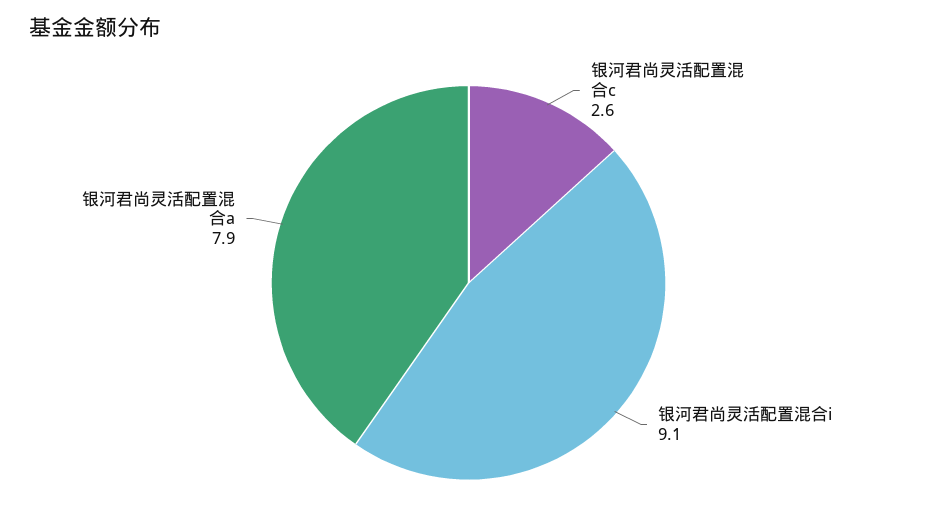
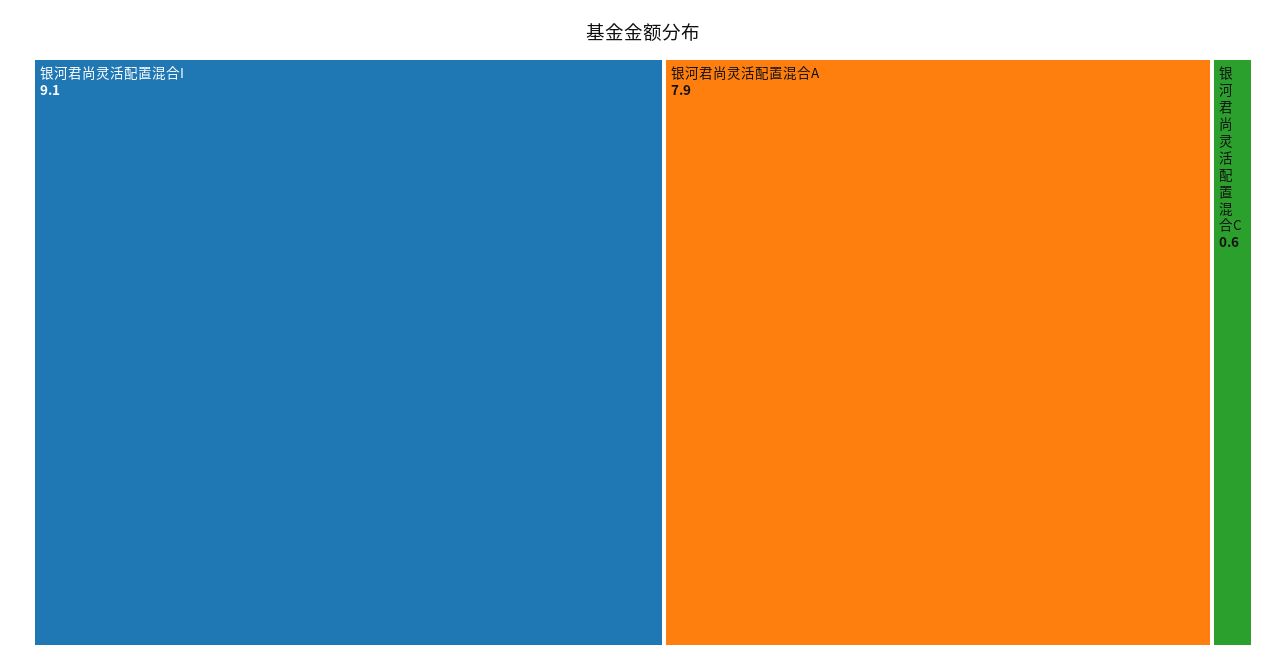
  {
-   "银河君尚灵活配置混合c": 2.6,
+   "银河君尚灵活配置混合c": 0.6,
    "银河君尚灵活配置混合i": 9.1,
    "银河君尚灵活配置混合a": 7.9
  }

